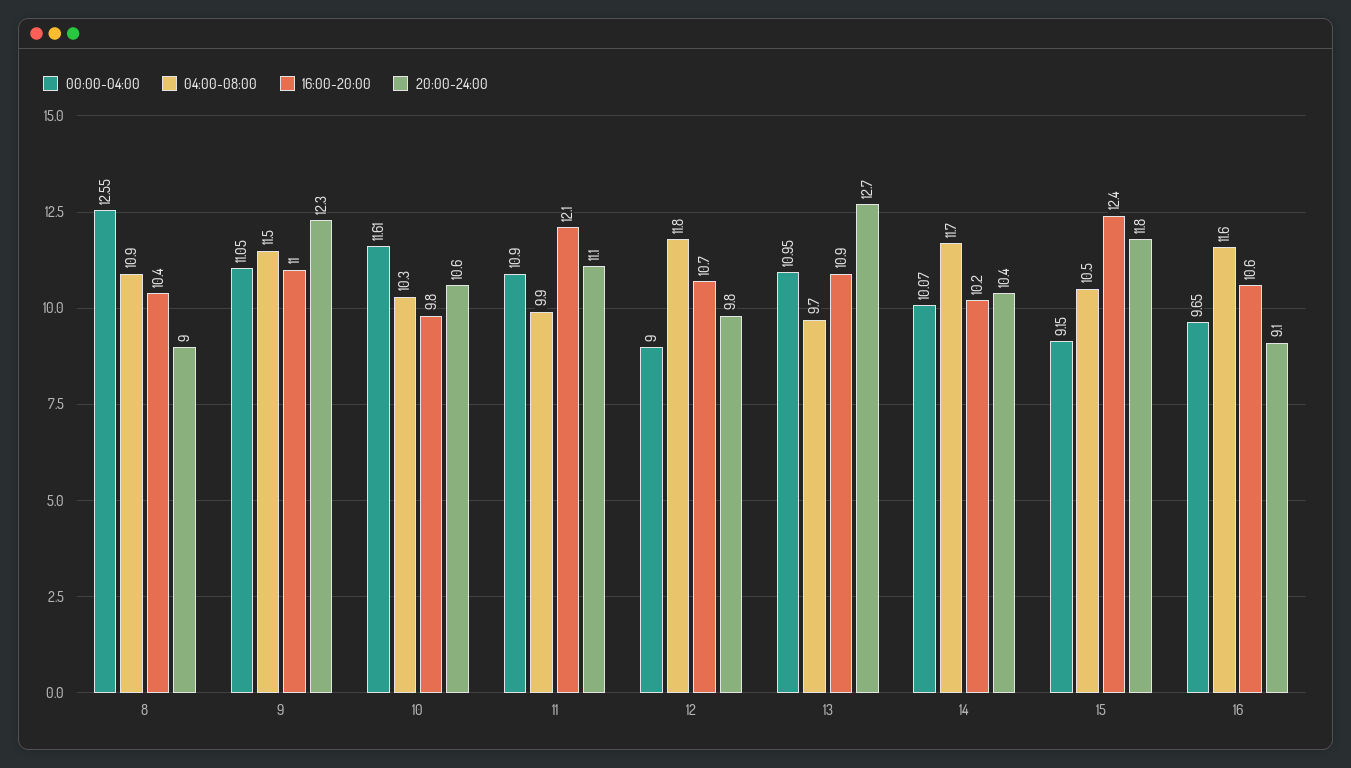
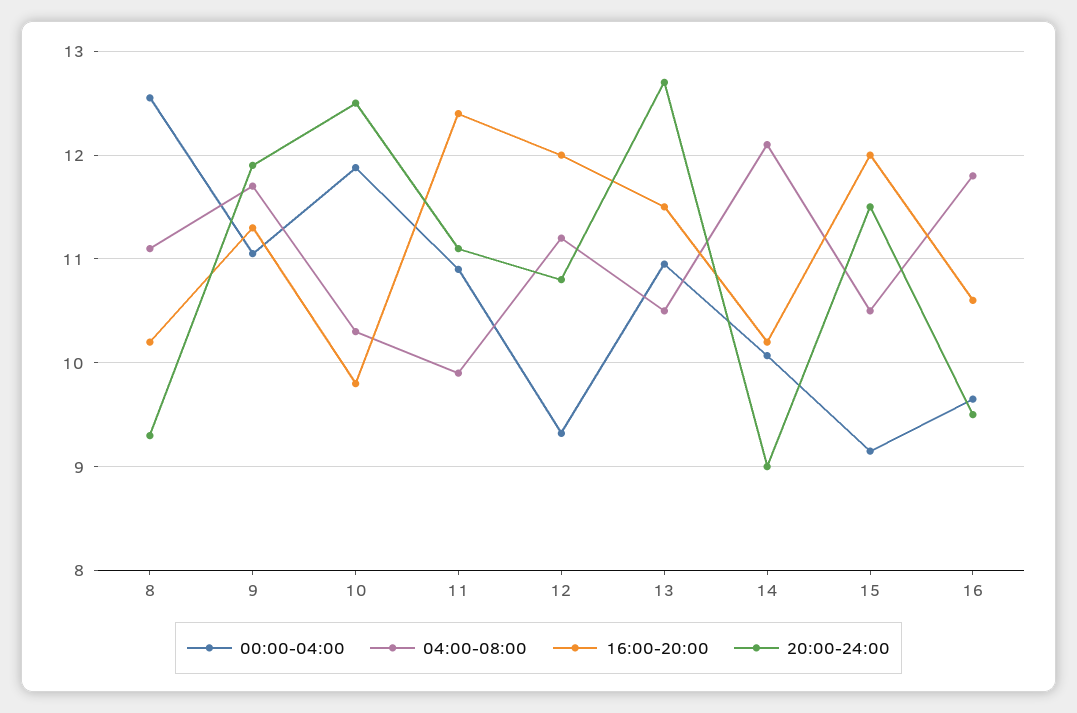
  {
    "00:00-04:00": {
      "8": 12.55,
      "9": 11.05,
-     "10": 11.61,
+     "10": 11.9,
      "11": 10.9,
-     "12": 9,
+     "12": 9.3,
      "13": 10.95,
      "14": 10.07,
      "15": 9.15,
      "16": 9.65
    },
    "04:00-08:00": {
-     "8": 10.9,
+     "8": 11.1,
-     "9": 11.5,
+     "9": 11.7,
      "10": 10.3,
      "11": 9.9,
-     "12": 11.8,
+     "12": 11.2,
-     "13": 9.7,
+     "13": 10.5,
-     "14": 11.7,
+     "14": 12.1,
      "15": 10.5,
-     "16": 11.6
+     "16": 11.8
    },
    "16:00-20:00": {
-     "8": 10.4,
+     "8": 10.2,
-     "9": 11,
+     "9": 11.3,
      "10": 9.8,
-     "11": 12.1,
+     "11": 12.4,
-     "12": 10.7,
+     "12": 12,
-     "13": 10.9,
+     "13": 11.5,
      "14": 10.2,
-     "15": 12.4,
+     "15": 12,
      "16": 10.6
    },
    "20:00-24:00": {
-     "8": 9,
+     "8": 9.3,
-     "9": 12.3,
+     "9": 11.9,
-     "10": 10.6,
+     "10": 12.5,
      "11": 11.1,
-     "12": 9.8,
+     "12": 10.8,
      "13": 12.7,
-     "14": 10.4,
+     "14": 9,
-     "15": 11.8,
+     "15": 11.5,
-     "16": 9.1
+     "16": 9.5
    }
  }

